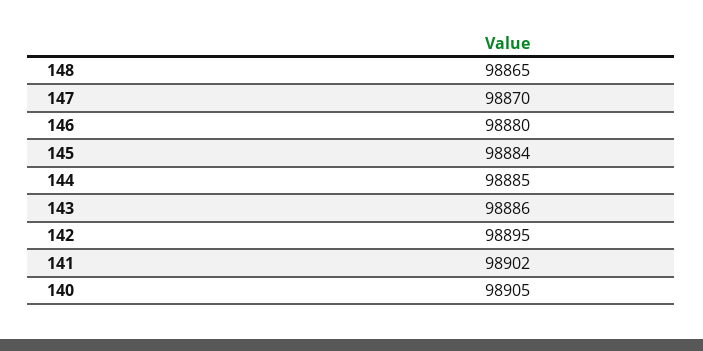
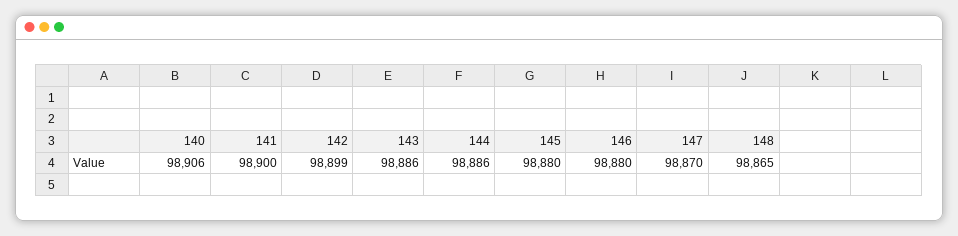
  {
    "148": 98865,
    "147": 98870,
    "146": 98880,
-   "145": 98884,
+   "145": 98880,
-   "144": 98885,
+   "144": 98886,
    "143": 98886,
-   "142": 98895,
+   "142": 98899,
-   "141": 98902,
+   "141": 98900,
-   "140": 98905
+   "140": 98906
  }

